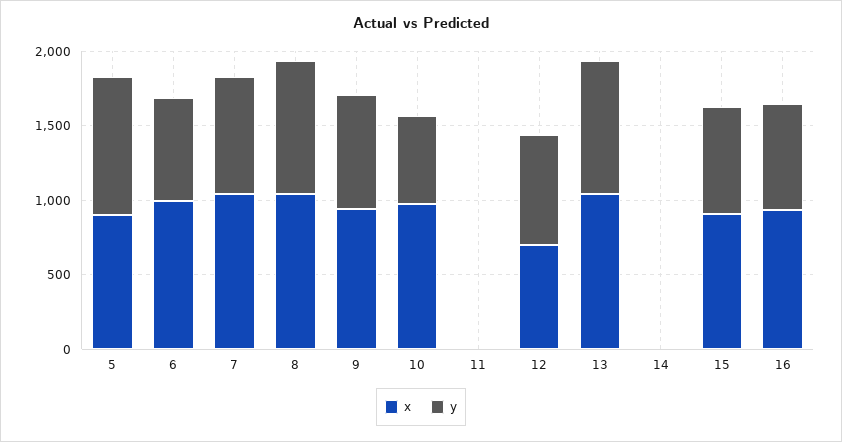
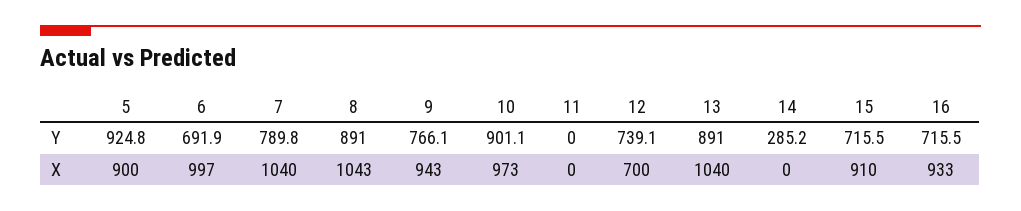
  {
    "x": {
      "5": 900,
      "6": 997,
      "7": 1040,
      "8": 1043,
      "9": 943,
      "10": 973,
      "11": 0,
      "12": 700,
      "13": 1040,
      "14": 0,
      "15": 910,
      "16": 933
    },
    "y": {
      "5": 924.8,
      "6": 691.9,
      "7": 789.8,
      "8": 891,
      "9": 766.1,
-     "10": 600,
+     "10": 901.1,
      "11": 0,
      "12": 739.1,
      "13": 891,
-     "14": 0,
+     "14": 285.2,
      "15": 715.5,
      "16": 715.5
    }
  }

